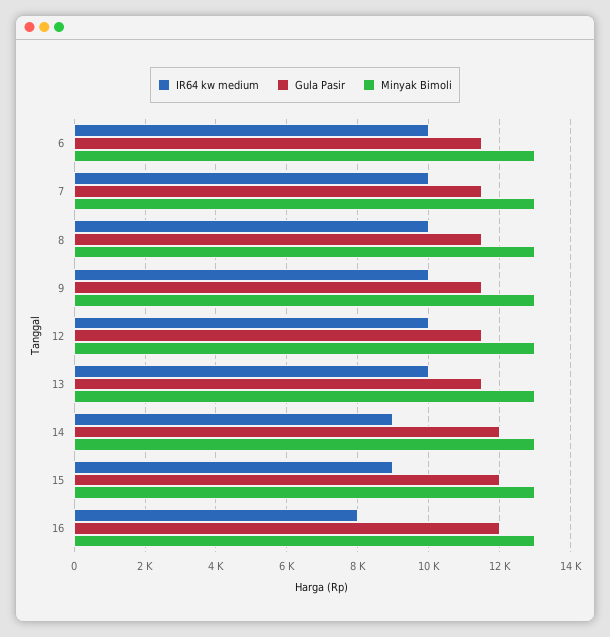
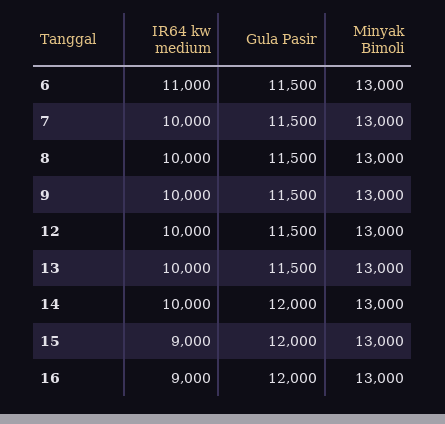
  {
    "IR64 kw medium": {
-     "6": 10000,
+     "6": 11000,
      "7": 10000,
      "8": 10000,
      "9": 10000,
      "12": 10000,
      "13": 10000,
-     "14": 9000,
+     "14": 10000,
      "15": 9000,
-     "16": 8000
+     "16": 9000
    },
    "Gula Pasir": {
      "6": 11500,
      "7": 11500,
      "8": 11500,
      "9": 11500,
      "12": 11500,
      "13": 11500,
      "14": 12000,
      "15": 12000,
      "16": 12000
    },
    "Minyak Bimoli": {
      "6": 13000,
      "7": 13000,
      "8": 13000,
      "9": 13000,
      "12": 13000,
      "13": 13000,
      "14": 13000,
      "15": 13000,
      "16": 13000
    }
  }

